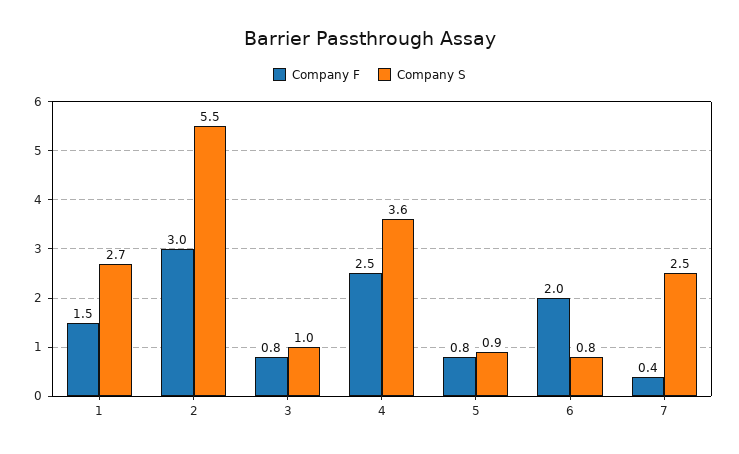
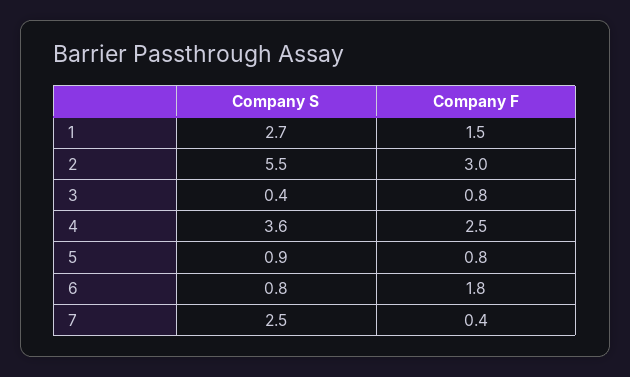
  {
    "Company F": {
      "1": 1.5,
      "2": 3,
      "3": 0.8,
      "4": 2.5,
      "5": 0.8,
-     "6": 2,
+     "6": 1.8,
      "7": 0.4
    },
    "Company S": {
      "1": 2.7,
      "2": 5.5,
-     "3": 1,
+     "3": 0.4,
      "4": 3.6,
      "5": 0.9,
      "6": 0.8,
      "7": 2.5
    }
  }

